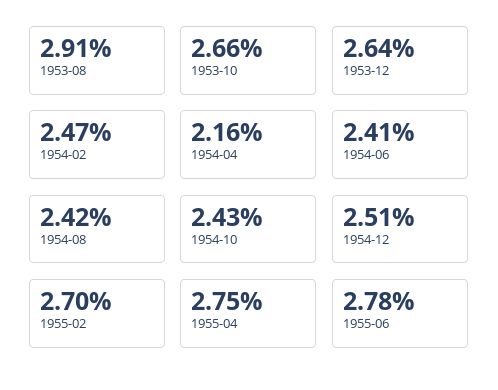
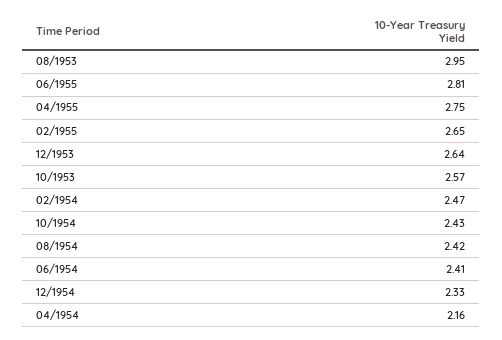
  {
-   "1953-08": 2.91,
+   "1953-08": 2.95,
-   "1953-10": 2.66,
+   "1953-10": 2.57,
    "1953-12": 2.64,
    "1954-02": 2.47,
    "1954-04": 2.16,
    "1954-06": 2.41,
    "1954-08": 2.42,
    "1954-10": 2.43,
-   "1954-12": 2.51,
+   "1954-12": 2.33,
-   "1955-02": 2.7,
+   "1955-02": 2.65,
    "1955-04": 2.75,
-   "1955-06": 2.78
+   "1955-06": 2.81
  }

